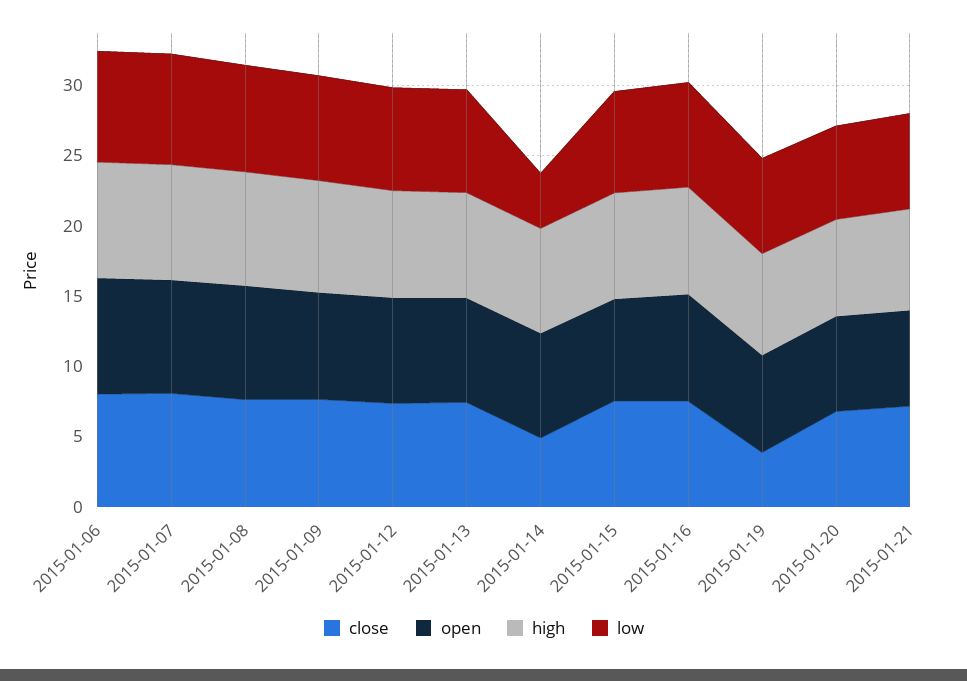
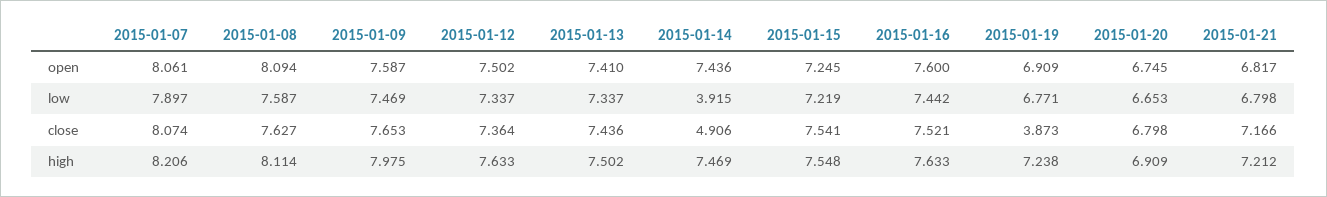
  {
    "close": {
-     "2015-01-06": 8,
      "2015-01-07": 8.074,
      "2015-01-08": 7.627,
      "2015-01-09": 7.653,
      "2015-01-12": 7.364,
      "2015-01-13": 7.436,
      "2015-01-14": 4.906,
      "2015-01-15": 7.541,
      "2015-01-16": 7.521,
      "2015-01-19": 3.873,
      "2015-01-20": 6.798,
      "2015-01-21": 7.166
    },
    "open": {
-     "2015-01-06": 8,
      "2015-01-07": 8.061,
      "2015-01-08": 8.094,
      "2015-01-09": 7.587,
      "2015-01-12": 7.502,
      "2015-01-13": 7.41,
      "2015-01-14": 7.436,
      "2015-01-15": 7.245,
      "2015-01-16": 7.6,
      "2015-01-19": 6.909,
      "2015-01-20": 6.745,
      "2015-01-21": 6.817
    },
    "high": {
-     "2015-01-06": 8,
      "2015-01-07": 8.206,
      "2015-01-08": 8.114,
      "2015-01-09": 7.975,
      "2015-01-12": 7.633,
      "2015-01-13": 7.502,
      "2015-01-14": 7.469,
      "2015-01-15": 7.548,
      "2015-01-16": 7.633,
      "2015-01-19": 7.238,
      "2015-01-20": 6.909,
      "2015-01-21": 7.212
    },
    "low": {
-     "2015-01-06": 8,
      "2015-01-07": 7.897,
      "2015-01-08": 7.587,
      "2015-01-09": 7.469,
      "2015-01-12": 7.337,
      "2015-01-13": 7.337,
      "2015-01-14": 3.915,
      "2015-01-15": 7.219,
      "2015-01-16": 7.442,
      "2015-01-19": 6.771,
      "2015-01-20": 6.653,
      "2015-01-21": 6.798
    }
  }

